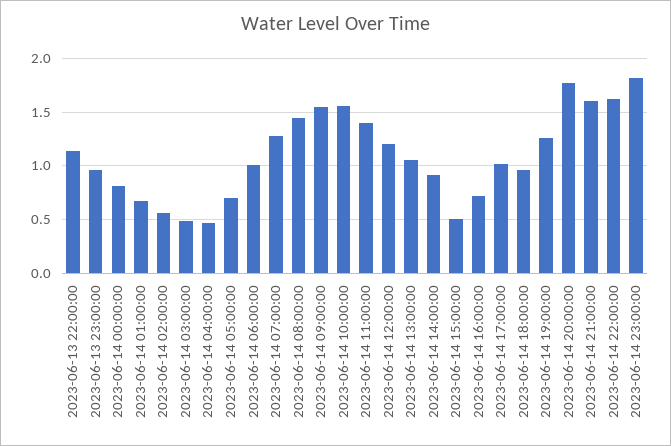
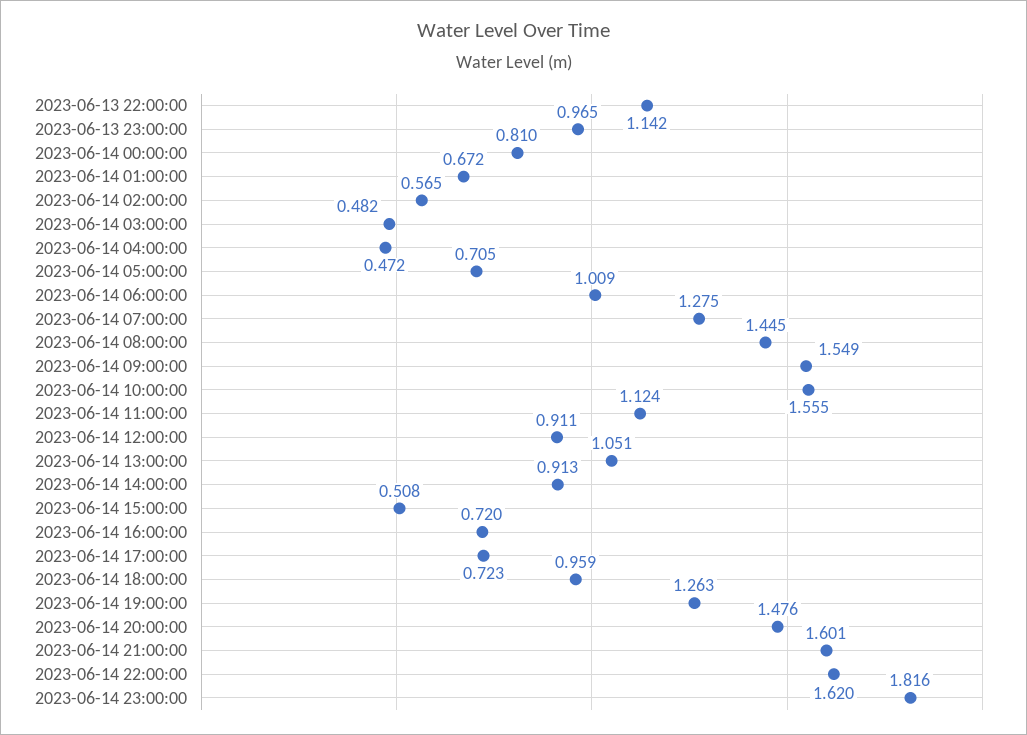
  {
    "2023-06-13 22:00:00": 1.142,
    "2023-06-13 23:00:00": 0.965,
    "2023-06-14 00:00:00": 0.81,
    "2023-06-14 01:00:00": 0.672,
    "2023-06-14 02:00:00": 0.565,
    "2023-06-14 03:00:00": 0.482,
    "2023-06-14 04:00:00": 0.472,
    "2023-06-14 05:00:00": 0.705,
    "2023-06-14 06:00:00": 1.009,
    "2023-06-14 07:00:00": 1.275,
    "2023-06-14 08:00:00": 1.445,
    "2023-06-14 09:00:00": 1.549,
    "2023-06-14 10:00:00": 1.555,
-   "2023-06-14 11:00:00": 1.4,
+   "2023-06-14 11:00:00": 1.124,
-   "2023-06-14 12:00:00": 1.2,
+   "2023-06-14 12:00:00": 0.911,
    "2023-06-14 13:00:00": 1.051,
    "2023-06-14 14:00:00": 0.913,
    "2023-06-14 15:00:00": 0.508,
    "2023-06-14 16:00:00": 0.72,
-   "2023-06-14 17:00:00": 1,
+   "2023-06-14 17:00:00": 0.723,
    "2023-06-14 18:00:00": 0.959,
    "2023-06-14 19:00:00": 1.263,
-   "2023-06-14 20:00:00": 1.8,
+   "2023-06-14 20:00:00": 1.476,
    "2023-06-14 21:00:00": 1.601,
    "2023-06-14 22:00:00": 1.62,
    "2023-06-14 23:00:00": 1.816
  }

